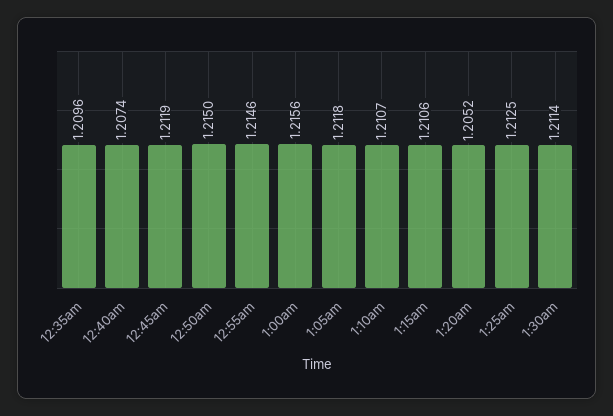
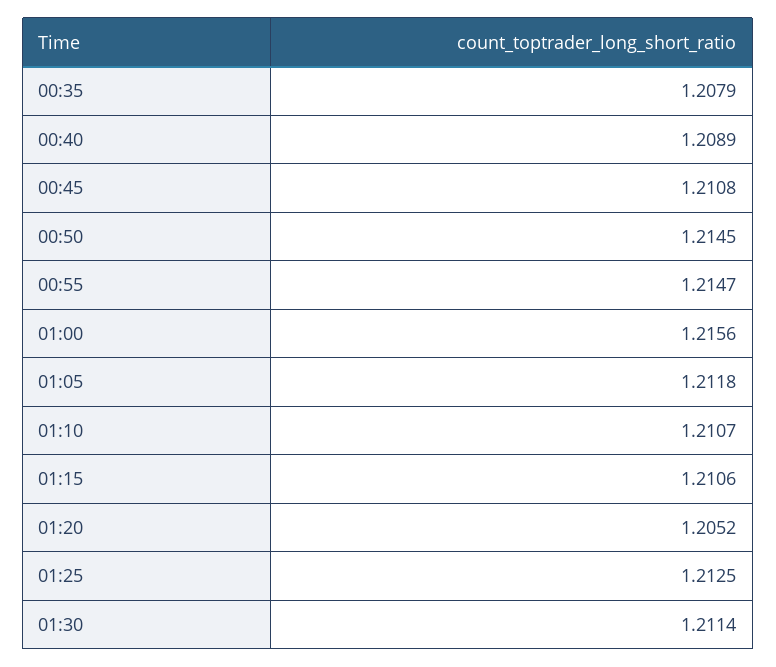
  {
-   "12:35am": 1.2096,
+   "12:35am": 1.2079,
-   "12:40am": 1.2074,
+   "12:40am": 1.2089,
-   "12:45am": 1.2119,
+   "12:45am": 1.2108,
-   "12:50am": 1.215,
+   "12:50am": 1.2145,
-   "12:55am": 1.2146,
+   "12:55am": 1.2147,
    "1:00am": 1.2156,
    "1:05am": 1.2118,
    "1:10am": 1.2107,
    "1:15am": 1.2106,
    "1:20am": 1.2052,
    "1:25am": 1.2125,
    "1:30am": 1.2114
  }

